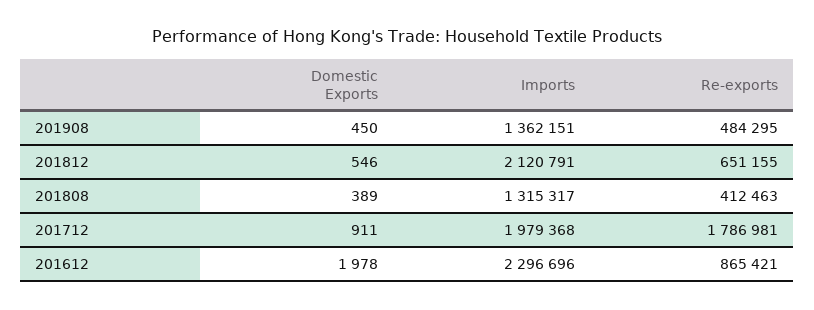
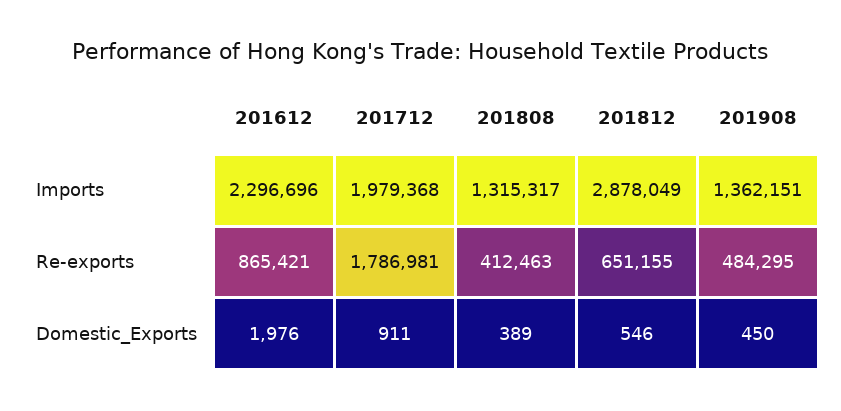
  {
    "Domestic Exports": {
      "201908": 450,
      "201812": 546,
      "201808": 389,
      "201712": 911,
-     "201612": 1978
+     "201612": 1976
    },
    "Imports": {
      "201908": 1362151,
-     "201812": 2120791,
+     "201812": 2878049,
      "201808": 1315317,
      "201712": 1979368,
      "201612": 2296696
    },
    "Re-exports": {
      "201908": 484295,
      "201812": 651155,
      "201808": 412463,
      "201712": 1786981,
      "201612": 865421
    }
  }

